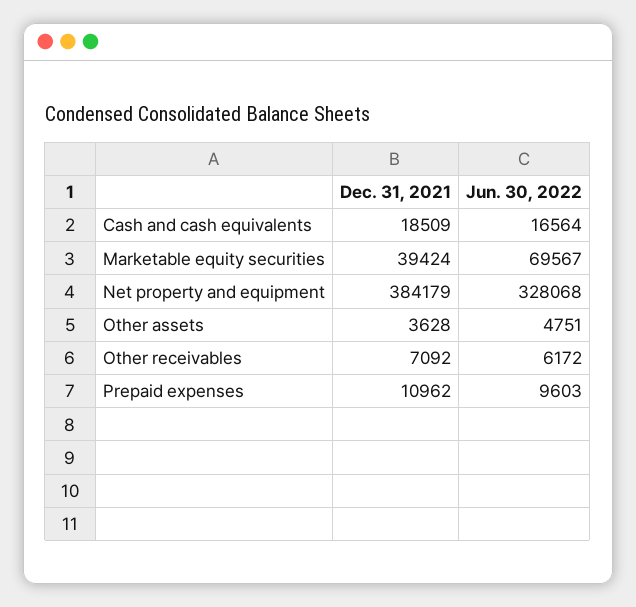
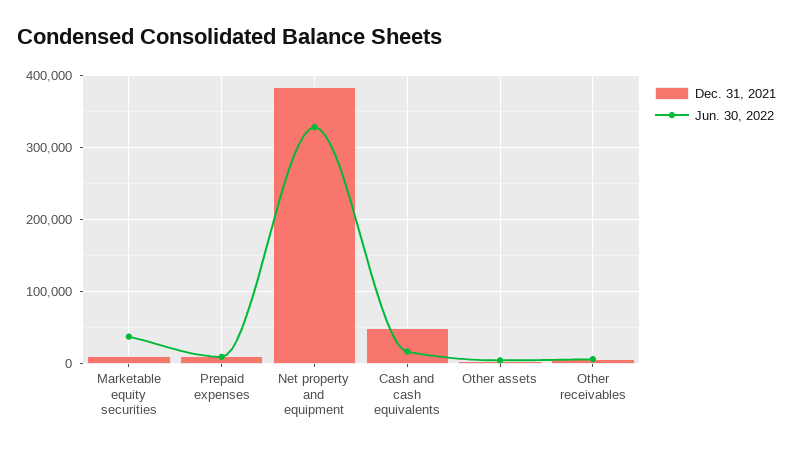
  {
    "Dec. 31, 2021": {
-     "Cash and cash equivalents": 18509,
+     "Cash and cash equivalents": 50000,
-     "Marketable equity securities": 39424,
+     "Marketable equity securities": 10000,
      "Net property and equipment": 384179,
      "Other assets": 3628,
      "Other receivables": 7092,
      "Prepaid expenses": 10962
    },
    "Jun. 30, 2022": {
      "Cash and cash equivalents": 16564,
-     "Marketable equity securities": 69567,
+     "Marketable equity securities": 40000,
      "Net property and equipment": 328068,
      "Other assets": 4751,
      "Other receivables": 6172,
      "Prepaid expenses": 9603
    }
  }

